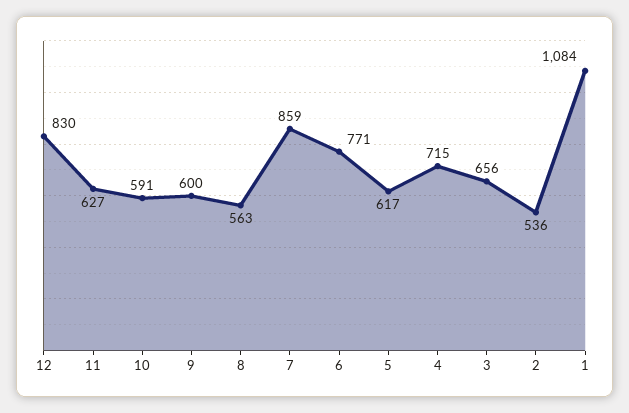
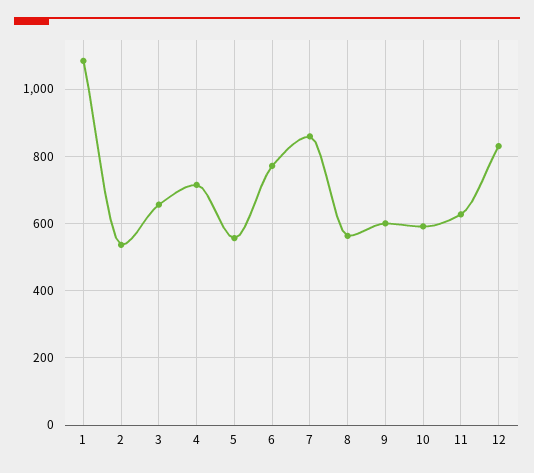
  {
    "12": 830,
    "11": 627,
    "10": 591,
    "9": 600,
    "8": 563,
    "7": 859,
    "6": 771,
-   "5": 617,
+   "5": 560,
    "4": 715,
    "3": 656,
    "2": 536,
    "1": 1084
  }

